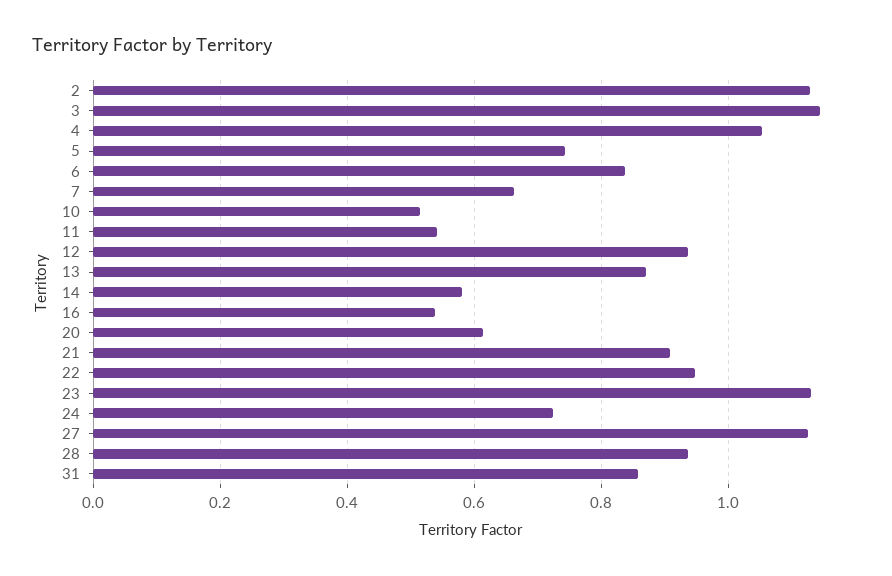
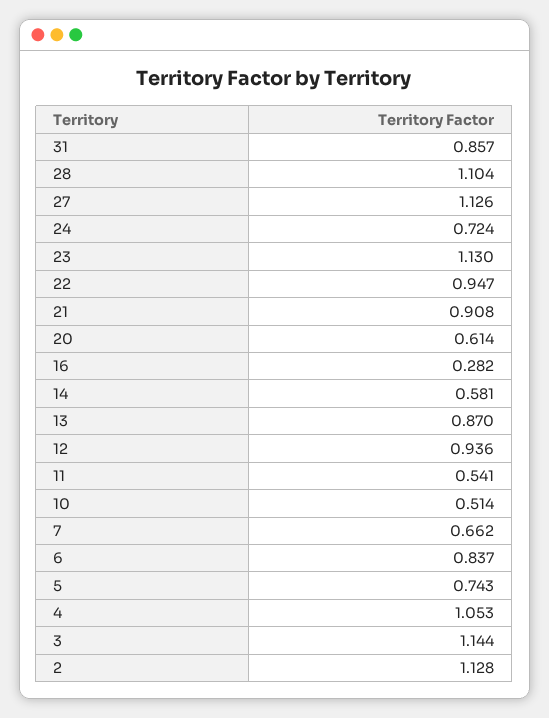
  {
    "2": 1.128,
    "3": 1.144,
    "4": 1.053,
    "5": 0.743,
    "6": 0.837,
    "7": 0.662,
    "10": 0.514,
    "11": 0.541,
    "12": 0.936,
    "13": 0.87,
    "14": 0.581,
-   "16": 0.54,
+   "16": 0.282,
    "20": 0.614,
    "21": 0.908,
    "22": 0.947,
    "23": 1.13,
    "24": 0.724,
    "27": 1.126,
-   "28": 0.94,
+   "28": 1.104,
    "31": 0.857
  }

